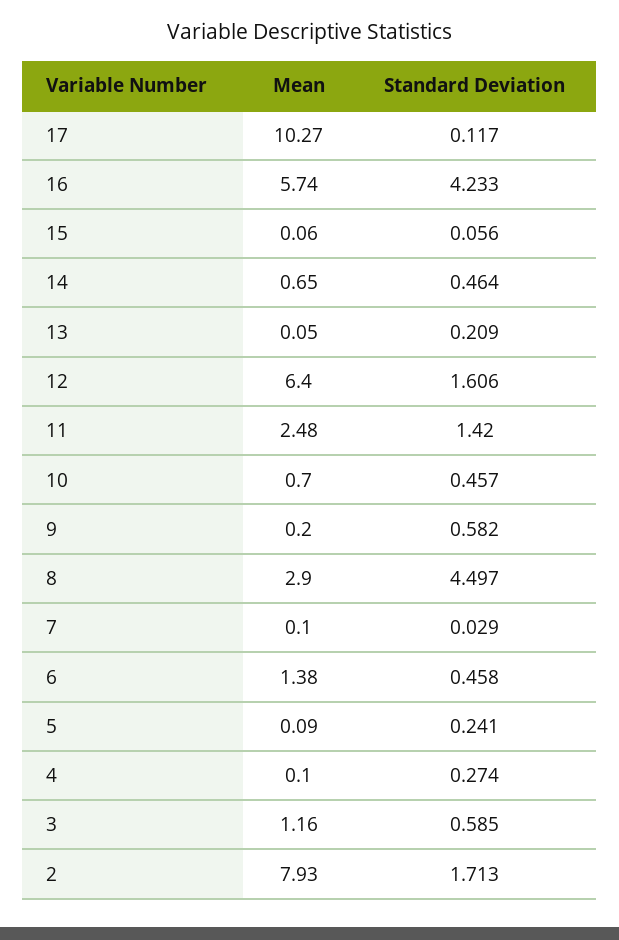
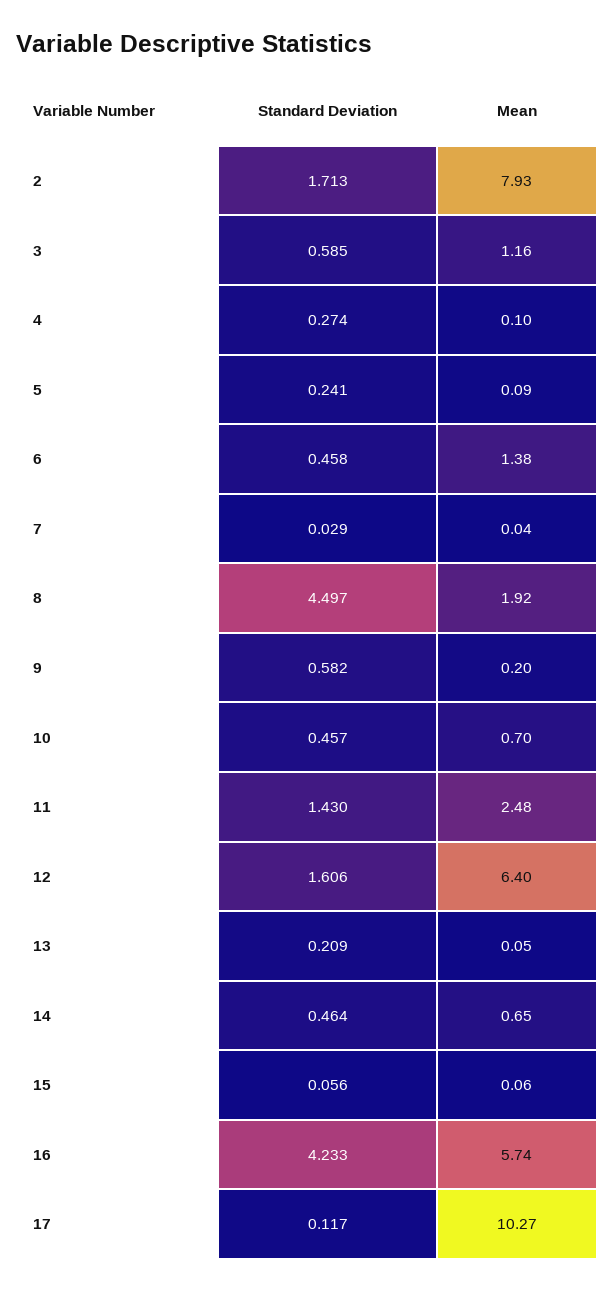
  {
    "Mean": {
      "17": 10.27,
      "16": 5.74,
      "15": 0.06,
      "14": 0.65,
      "13": 0.05,
      "12": 6.4,
      "11": 2.48,
      "10": 0.7,
      "9": 0.2,
-     "8": 2.9,
+     "8": 1.92,
-     "7": 0.1,
+     "7": 0.04,
      "6": 1.38,
      "5": 0.09,
      "4": 0.1,
      "3": 1.16,
      "2": 7.93
    },
    "Standard Deviation": {
      "17": 0.117,
      "16": 4.233,
      "15": 0.056,
      "14": 0.464,
      "13": 0.209,
      "12": 1.606,
-     "11": 1.42,
+     "11": 1.43,
      "10": 0.457,
      "9": 0.582,
      "8": 4.497,
      "7": 0.029,
      "6": 0.458,
      "5": 0.241,
      "4": 0.274,
      "3": 0.585,
      "2": 1.713
    }
  }

